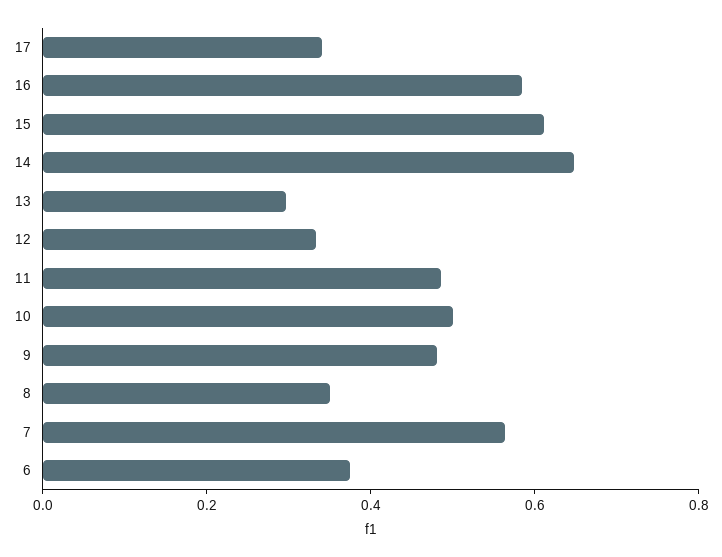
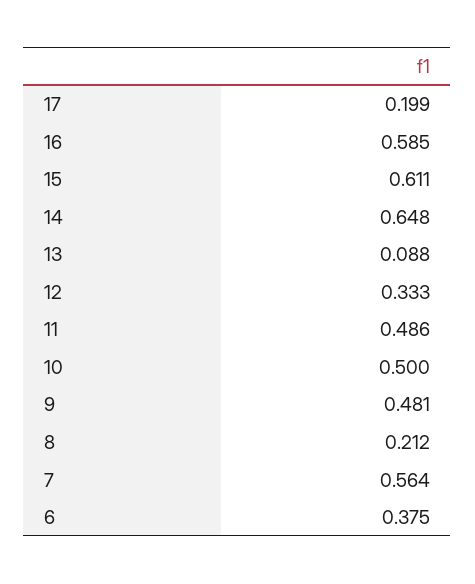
  {
-   "17": 0.35,
+   "17": 0.199,
    "16": 0.585,
    "15": 0.611,
    "14": 0.648,
-   "13": 0.3,
+   "13": 0.088,
    "12": 0.333,
    "11": 0.486,
    "10": 0.5,
    "9": 0.481,
-   "8": 0.35,
+   "8": 0.212,
    "7": 0.564,
    "6": 0.375
  }

